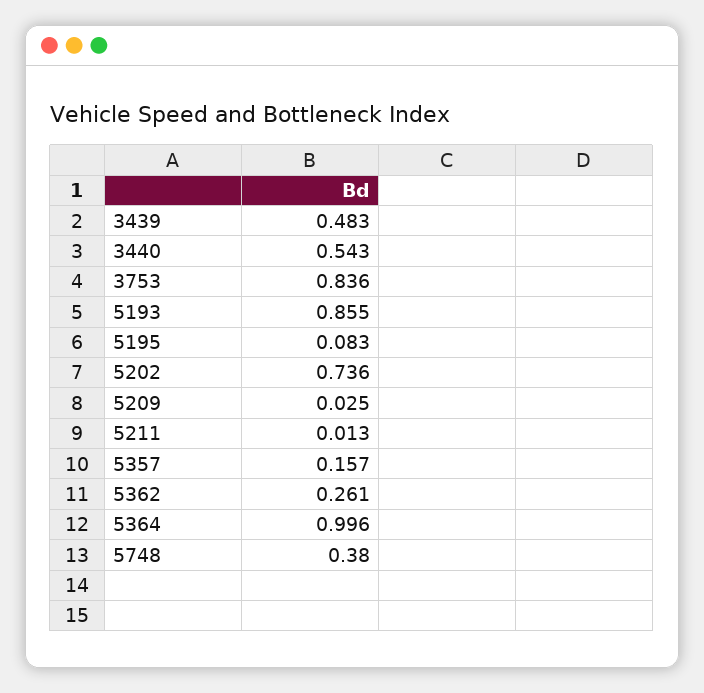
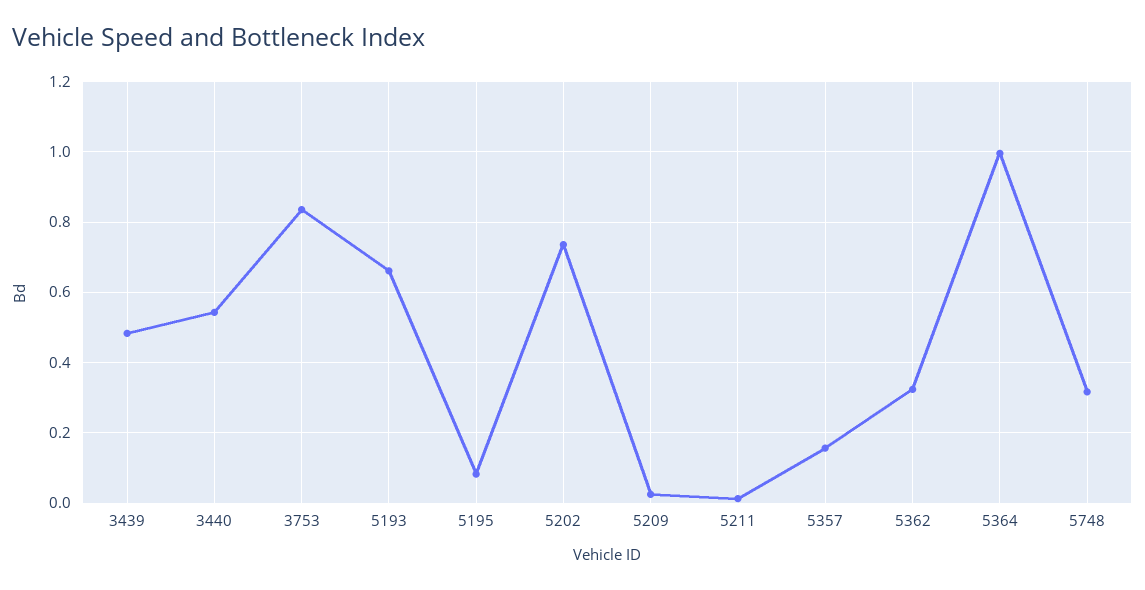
  {
    "3439": 0.483,
    "3440": 0.543,
    "3753": 0.836,
-   "5193": 0.855,
+   "5193": 0.66,
    "5195": 0.083,
    "5202": 0.736,
    "5209": 0.025,
    "5211": 0.013,
    "5357": 0.157,
-   "5362": 0.261,
+   "5362": 0.32,
    "5364": 0.996,
-   "5748": 0.38
+   "5748": 0.32
  }

